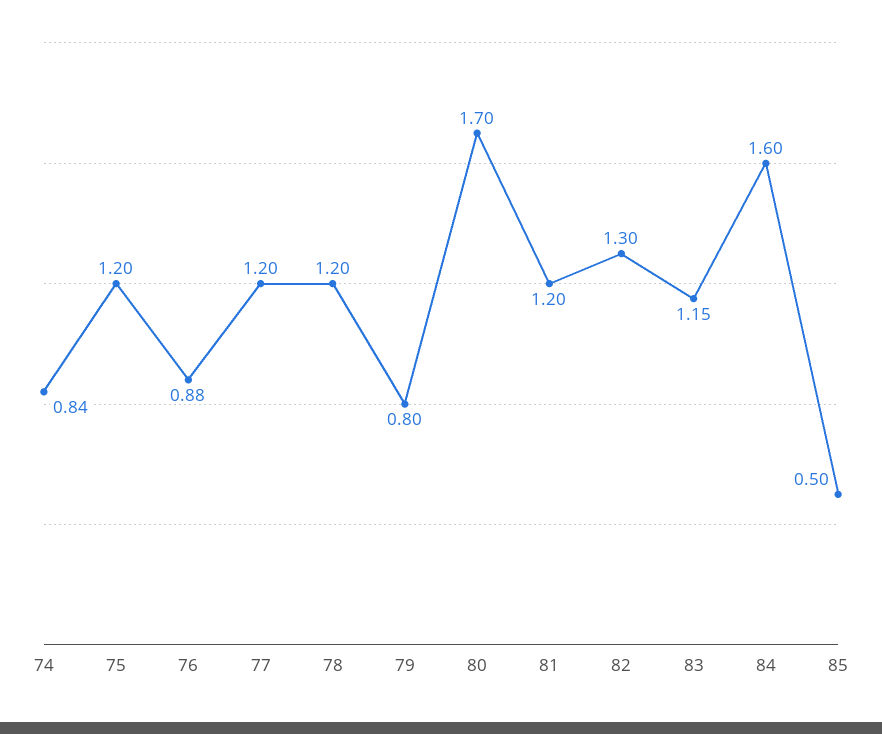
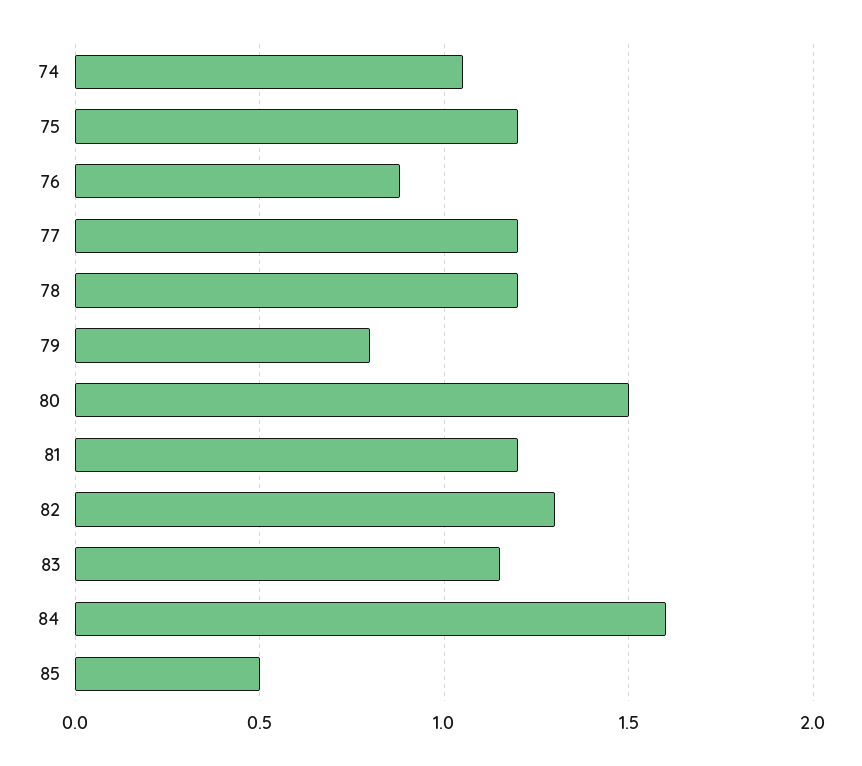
  {
-   "74": 0.84,
+   "74": 1.05,
    "75": 1.2,
    "76": 0.88,
    "77": 1.2,
    "78": 1.2,
    "79": 0.8,
-   "80": 1.7,
+   "80": 1.5,
    "81": 1.2,
    "82": 1.3,
    "83": 1.15,
    "84": 1.6,
    "85": 0.5
  }

